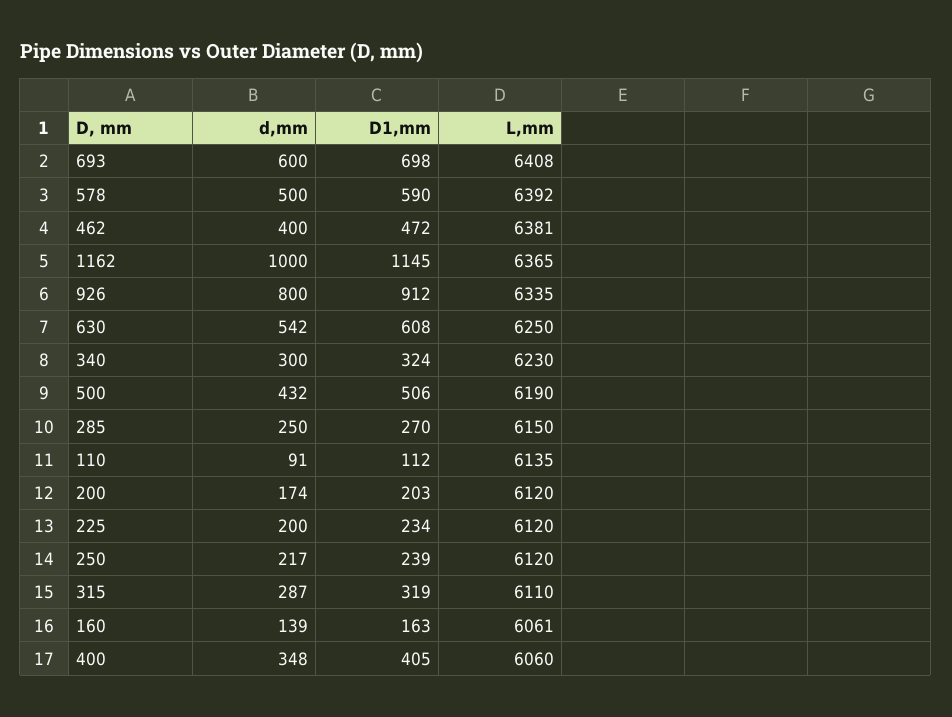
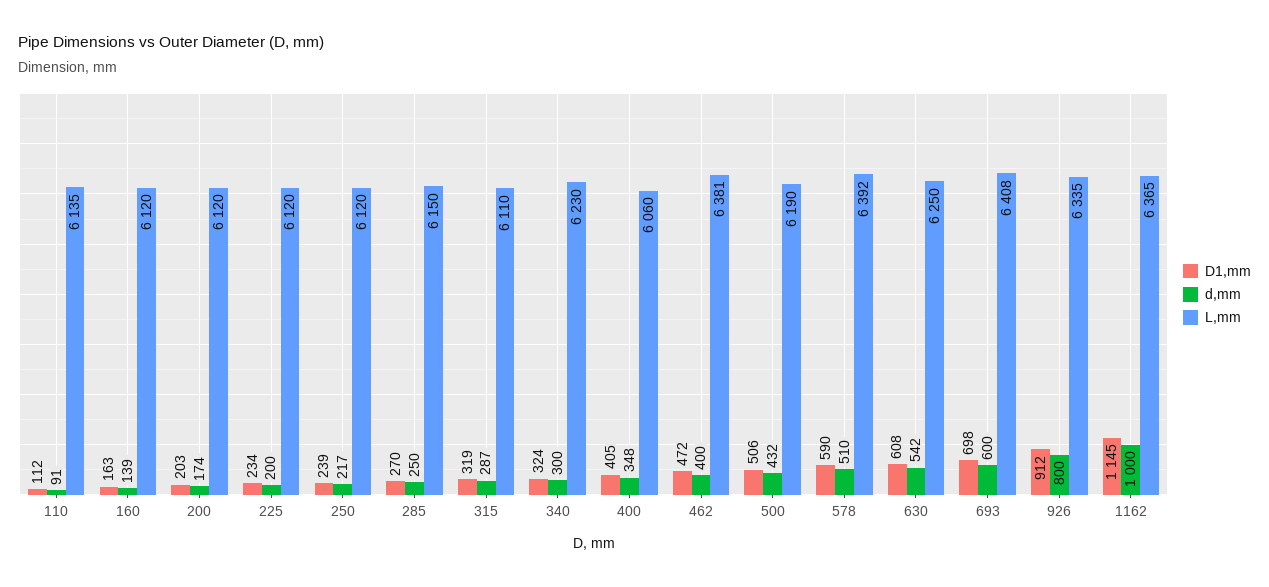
  {
    "d,mm": {
      "693": 600,
-     "578": 500,
+     "578": 510,
      "462": 400,
      "1162": 1000,
      "926": 800,
      "630": 542,
      "340": 300,
      "500": 432,
      "285": 250,
      "110": 91,
      "200": 174,
      "225": 200,
      "250": 217,
      "315": 287,
      "160": 139,
      "400": 348
    },
    "D1,mm": {
      "693": 698,
      "578": 590,
      "462": 472,
      "1162": 1145,
      "926": 912,
      "630": 608,
      "340": 324,
      "500": 506,
      "285": 270,
      "110": 112,
      "200": 203,
      "225": 234,
      "250": 239,
      "315": 319,
      "160": 163,
      "400": 405
    },
    "L,mm": {
      "693": 6408,
      "578": 6392,
      "462": 6381,
      "1162": 6365,
      "926": 6335,
      "630": 6250,
      "340": 6230,
      "500": 6190,
      "285": 6150,
      "110": 6135,
      "200": 6120,
      "225": 6120,
      "250": 6120,
      "315": 6110,
-     "160": 6061,
+     "160": 6120,
      "400": 6060
    }
  }

